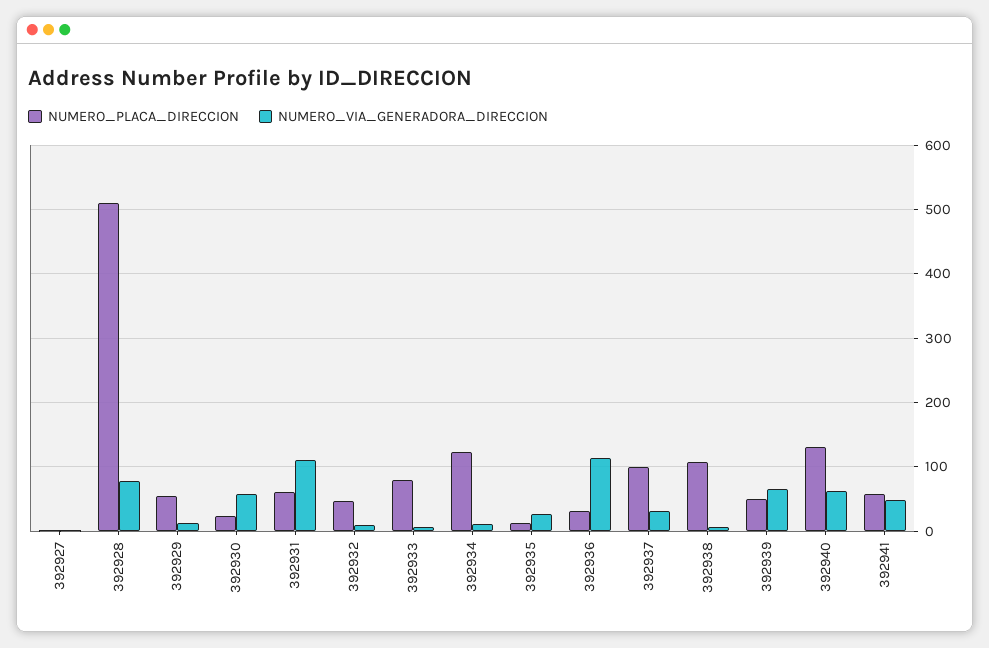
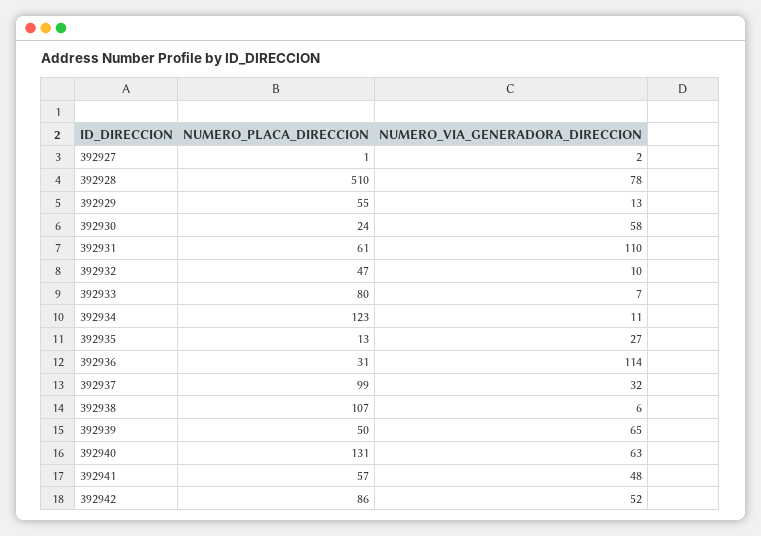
  {
    "NUMERO_PLACA_DIRECCION": {
      "392927": 1,
      "392928": 510,
      "392929": 55,
      "392930": 24,
      "392931": 61,
      "392932": 47,
      "392933": 80,
      "392934": 123,
      "392935": 13,
      "392936": 31,
      "392937": 99,
      "392938": 107,
      "392939": 50,
      "392940": 131,
-     "392941": 57
+     "392941": 57,
+     "392942": 86
    },
    "NUMERO_VIA_GENERADORA_DIRECCION": {
      "392927": 2,
      "392928": 78,
      "392929": 13,
      "392930": 58,
      "392931": 110,
      "392932": 10,
      "392933": 7,
      "392934": 11,
      "392935": 27,
      "392936": 114,
      "392937": 32,
      "392938": 6,
      "392939": 65,
      "392940": 63,
-     "392941": 48
+     "392941": 48,
+     "392942": 52
    }
  }

